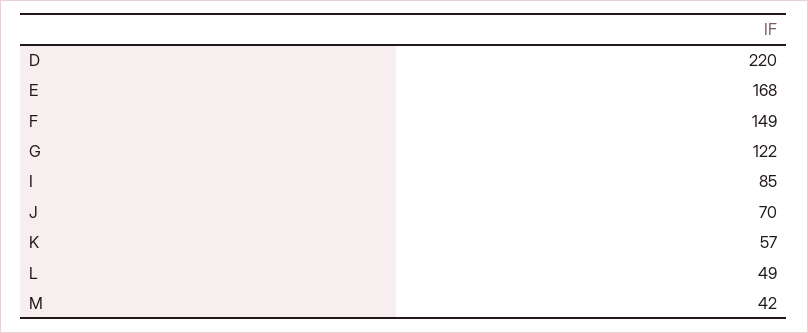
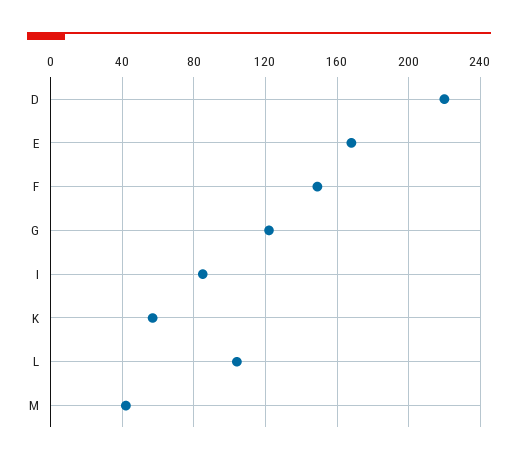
  {
    "D": 220,
    "E": 168,
    "F": 149,
    "G": 122,
    "I": 85,
-   "J": 70,
    "K": 57,
-   "L": 49,
+   "L": 105,
    "M": 42
  }

